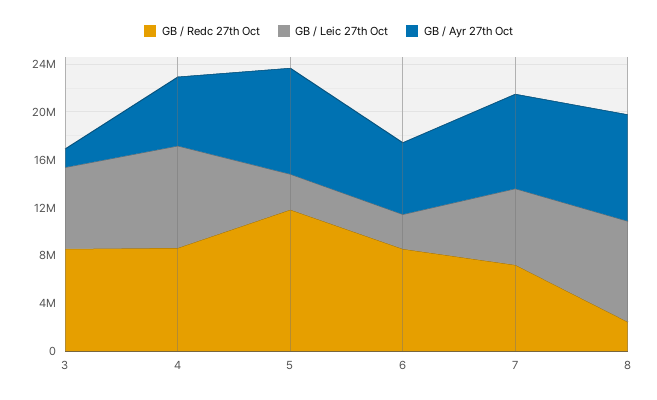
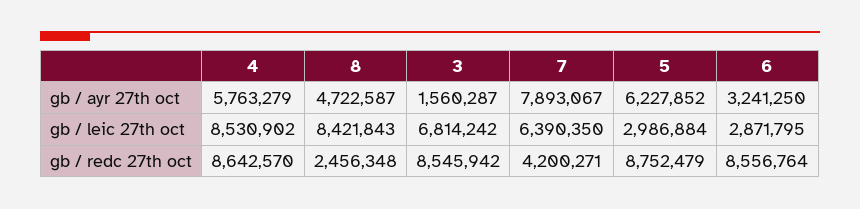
  {
    "GB / Redc 27th Oct": {
      "3": 8545942,
      "4": 8642570,
-     "5": 12000000,
+     "5": 8752479,
      "6": 8556764,
-     "7": 7000000,
+     "7": 4200271,
      "8": 2456348
    },
    "GB / Leic 27th Oct": {
      "3": 6814242,
      "4": 8530902,
      "5": 2986884,
      "6": 2871795,
      "7": 6390350,
      "8": 8421843
    },
    "GB / Ayr 27th Oct": {
      "3": 1560287,
      "4": 5763279,
-     "5": 9000000,
+     "5": 6227852,
-     "6": 6000000,
+     "6": 3241250,
      "7": 7893067,
-     "8": 9000000
+     "8": 4722587
    }
  }

